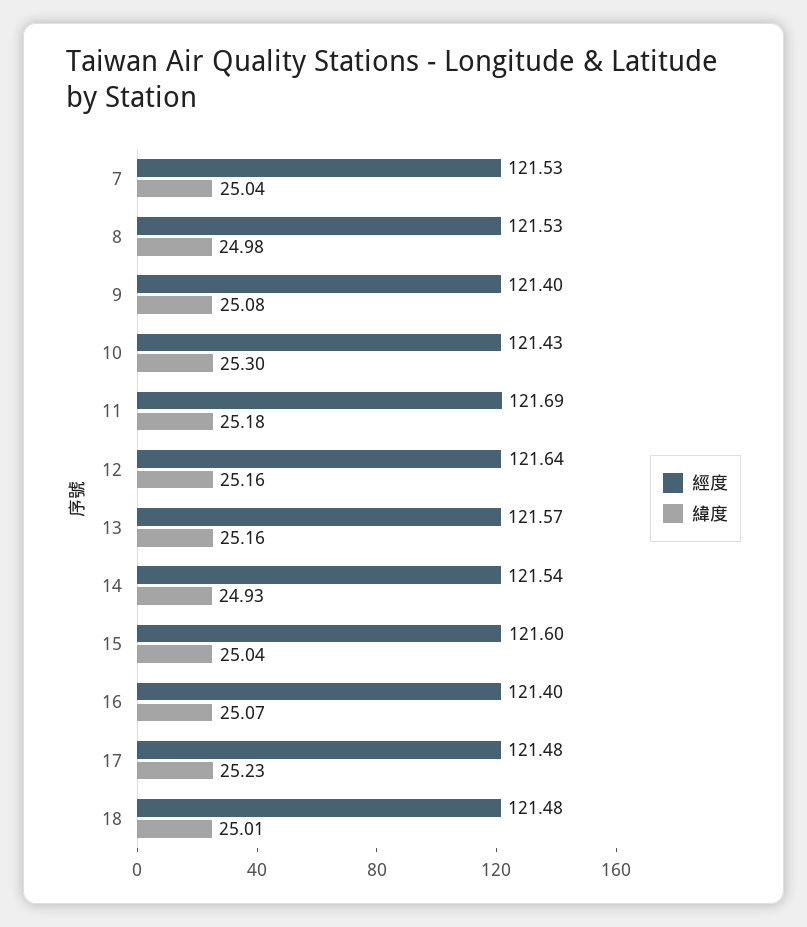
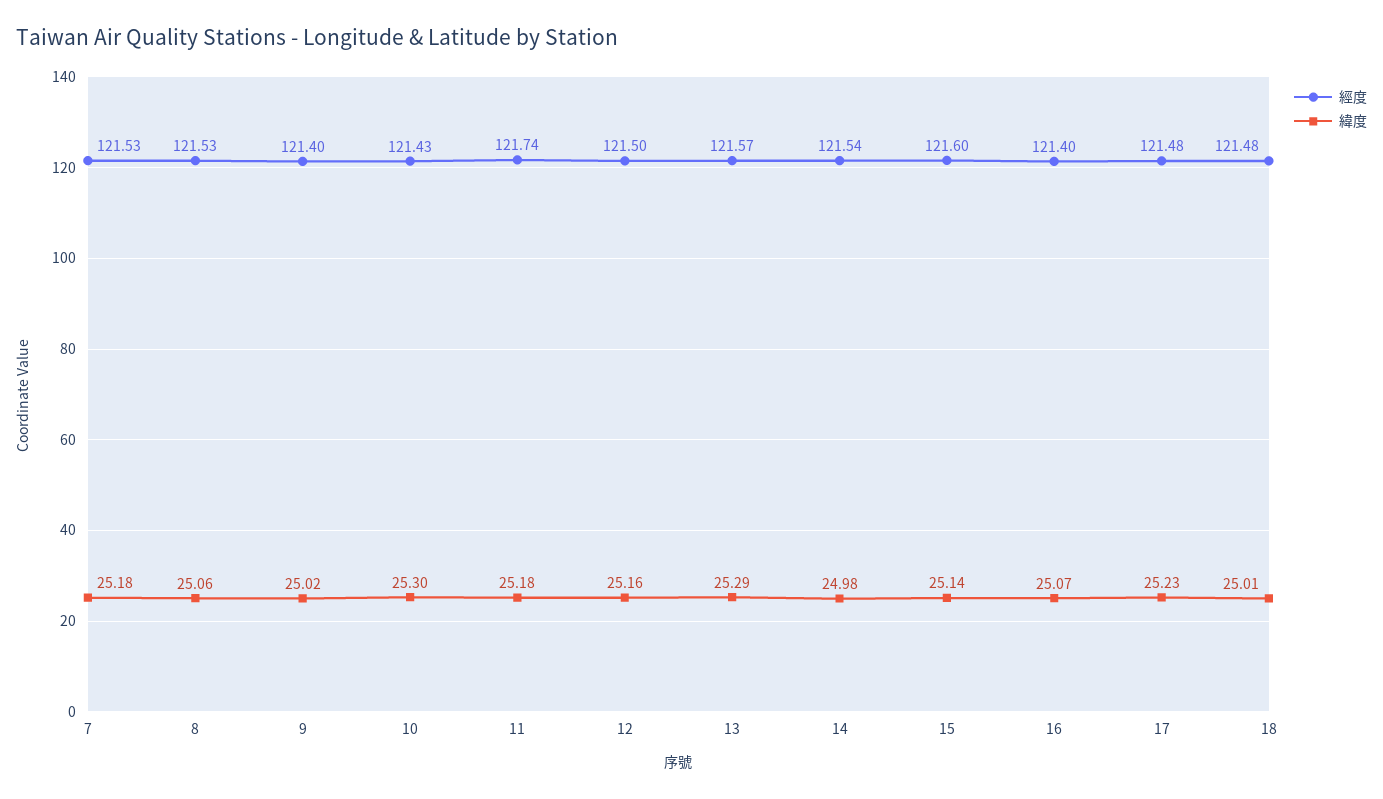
  {
    "經度": {
      "7": 121.53,
      "8": 121.53,
      "9": 121.4,
      "10": 121.43,
-     "11": 121.69,
+     "11": 121.74,
-     "12": 121.64,
+     "12": 121.5,
      "13": 121.57,
      "14": 121.54,
      "15": 121.6,
      "16": 121.4,
      "17": 121.48,
      "18": 121.48
    },
    "緯度": {
-     "7": 25.04,
+     "7": 25.18,
-     "8": 24.98,
+     "8": 25.06,
-     "9": 25.08,
+     "9": 25.02,
      "10": 25.3,
      "11": 25.18,
      "12": 25.16,
-     "13": 25.16,
+     "13": 25.29,
-     "14": 24.93,
+     "14": 24.98,
-     "15": 25.04,
+     "15": 25.14,
      "16": 25.07,
      "17": 25.23,
      "18": 25.01
    }
  }

